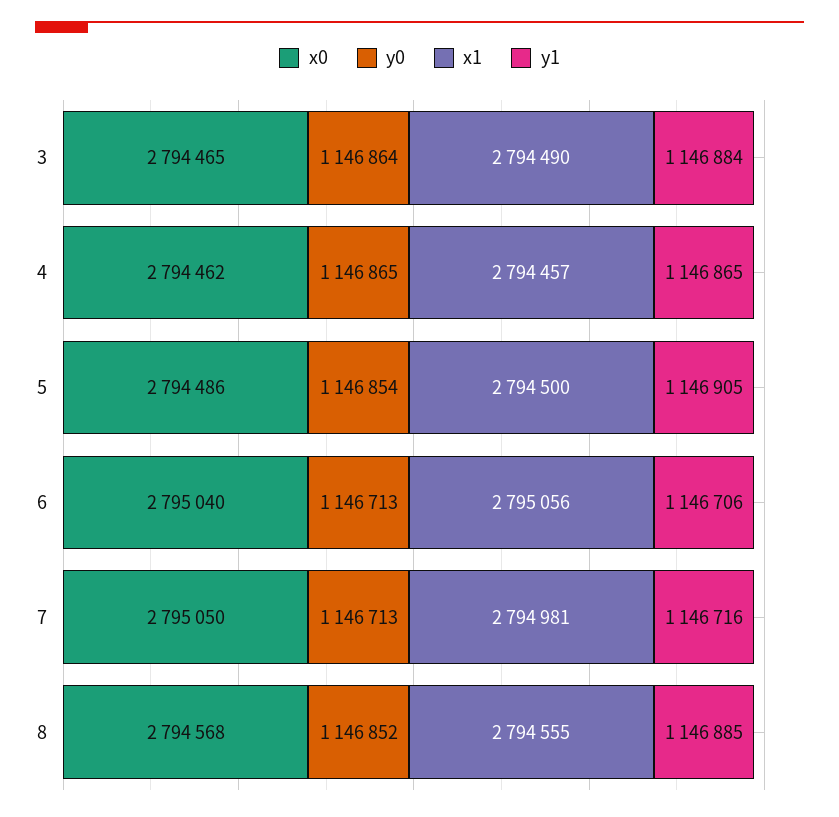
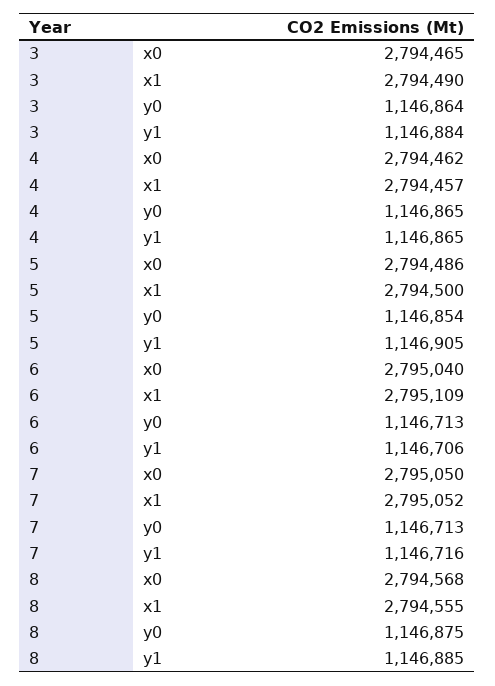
  {
    "x0": {
      "3": 2794465,
      "4": 2794462,
      "5": 2794486,
      "6": 2795040,
      "7": 2795050,
      "8": 2794568
    },
    "y0": {
      "3": 1146864,
      "4": 1146865,
      "5": 1146854,
      "6": 1146713,
      "7": 1146713,
-     "8": 1146852
+     "8": 1146875
    },
    "x1": {
      "3": 2794490,
      "4": 2794457,
      "5": 2794500,
-     "6": 2795056,
+     "6": 2795109,
-     "7": 2794981,
+     "7": 2795052,
      "8": 2794555
    },
    "y1": {
      "3": 1146884,
      "4": 1146865,
      "5": 1146905,
      "6": 1146706,
      "7": 1146716,
      "8": 1146885
    }
  }

